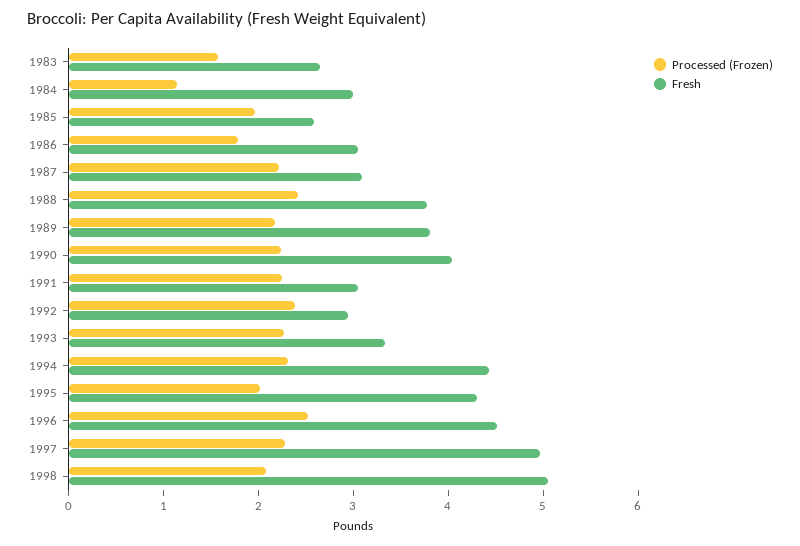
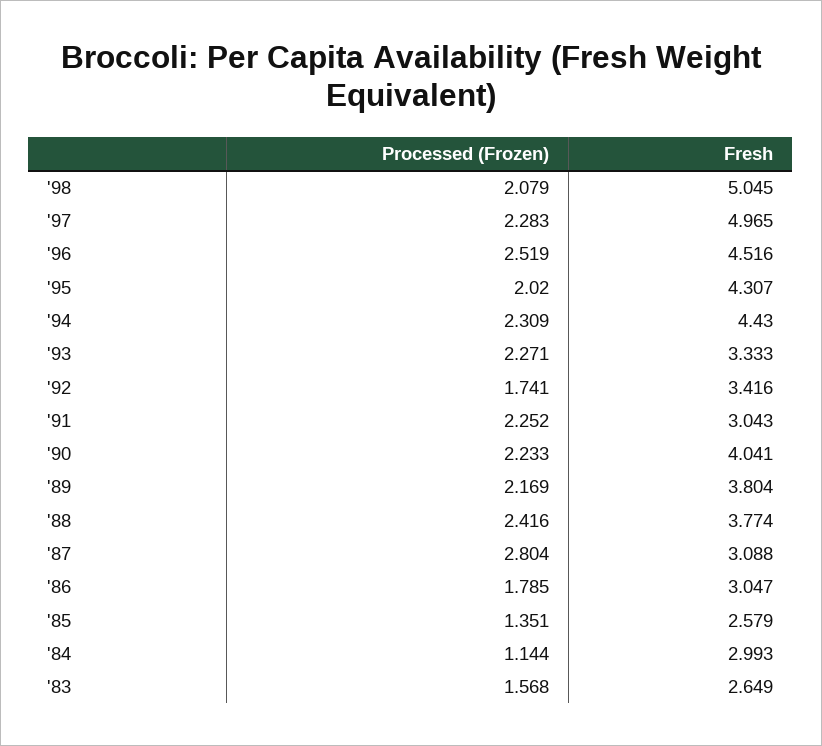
  {
    "Processed (Frozen)": {
      "1983": 1.568,
      "1984": 1.144,
-     "1985": 2,
+     "1985": 1.351,
      "1986": 1.785,
-     "1987": 2.2,
+     "1987": 2.804,
      "1988": 2.416,
      "1989": 2.169,
      "1990": 2.233,
      "1991": 2.252,
-     "1992": 2.4,
+     "1992": 1.741,
      "1993": 2.271,
      "1994": 2.309,
      "1995": 2.02,
      "1996": 2.519,
      "1997": 2.283,
      "1998": 2.079
    },
    "Fresh": {
      "1983": 2.649,
      "1984": 2.993,
      "1985": 2.579,
      "1986": 3.047,
      "1987": 3.088,
      "1988": 3.774,
      "1989": 3.804,
      "1990": 4.041,
      "1991": 3.043,
-     "1992": 3,
+     "1992": 3.416,
      "1993": 3.333,
      "1994": 4.43,
      "1995": 4.307,
      "1996": 4.516,
      "1997": 4.965,
      "1998": 5.045
    }
  }

